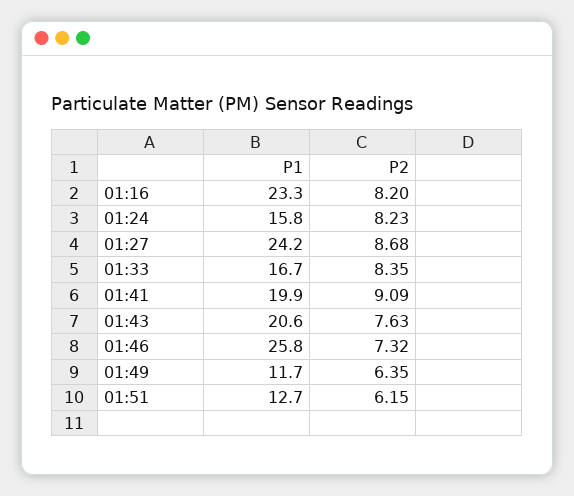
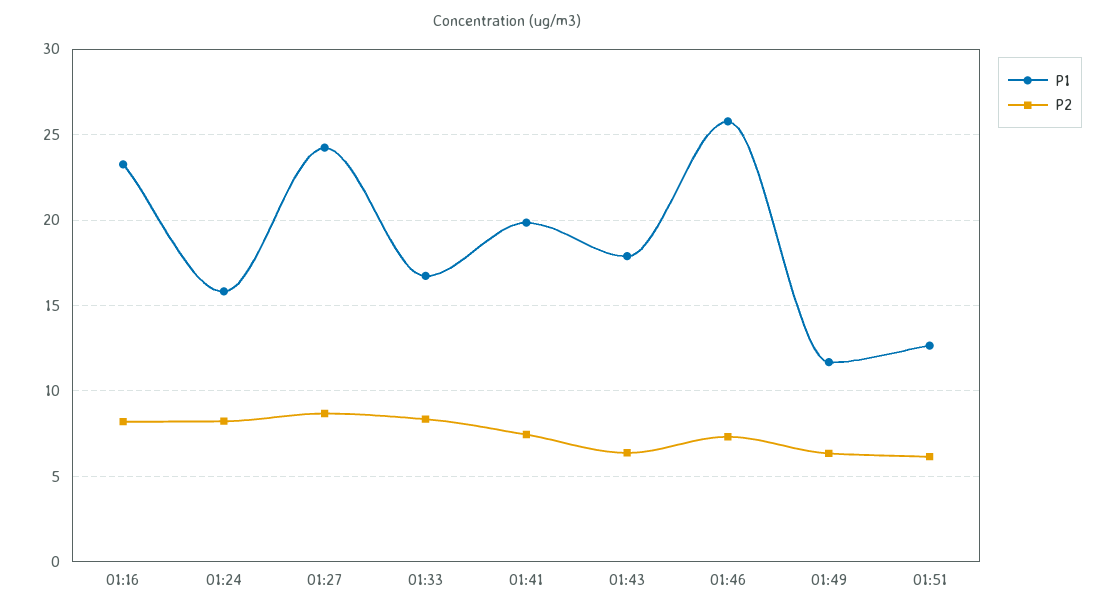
  {
    "P1": {
      "01:16": 23.3,
      "01:24": 15.8,
      "01:27": 24.2,
      "01:33": 16.7,
      "01:41": 19.9,
-     "01:43": 20.6,
+     "01:43": 18,
      "01:46": 25.8,
      "01:49": 11.7,
      "01:51": 12.7
    },
    "P2": {
      "01:16": 8.2,
      "01:24": 8.23,
      "01:27": 8.68,
      "01:33": 8.35,
-     "01:41": 9.09,
+     "01:41": 7.5,
-     "01:43": 7.63,
+     "01:43": 6.5,
      "01:46": 7.32,
      "01:49": 6.35,
      "01:51": 6.15
    }
  }

